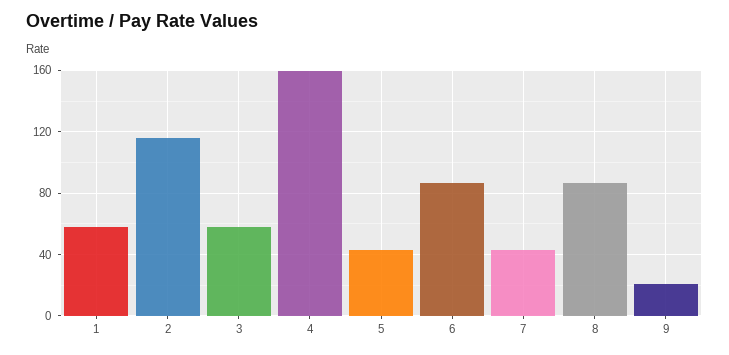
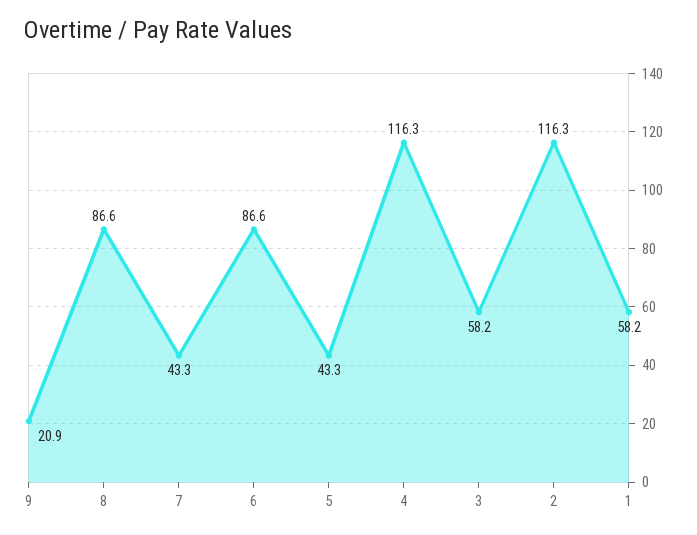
  {
    "1": 58.2,
    "2": 116.3,
    "3": 58.2,
-   "4": 160,
+   "4": 116.3,
    "5": 43.3,
    "6": 86.6,
    "7": 43.3,
    "8": 86.6,
    "9": 20.9
  }

